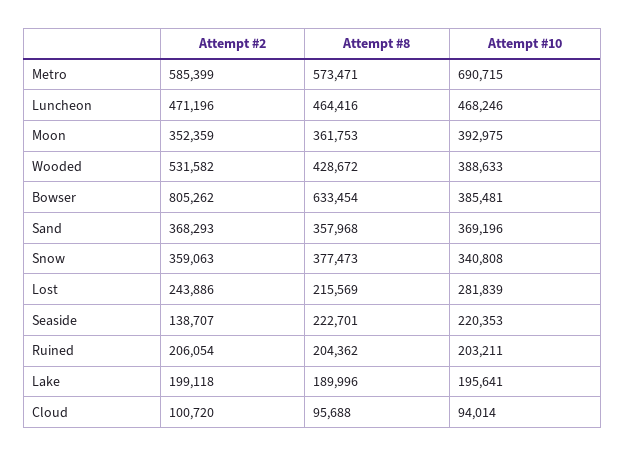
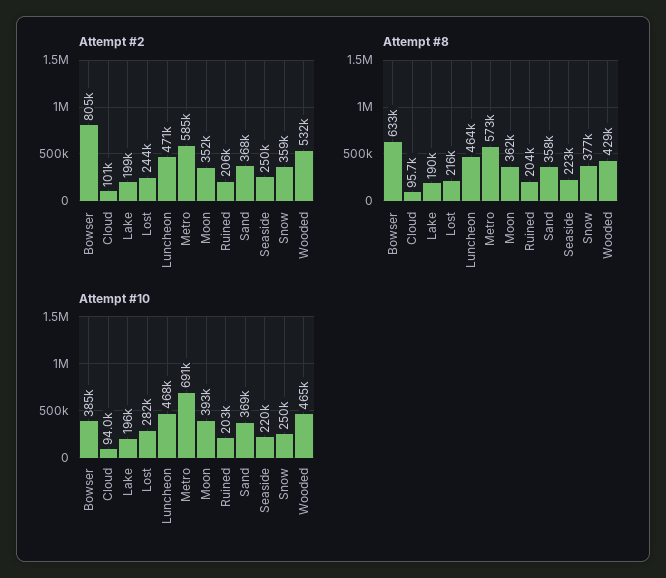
  {
    "Attempt #2": {
      "Metro": 585399,
      "Luncheon": 471196,
      "Moon": 352359,
      "Wooded": 531582,
      "Bowser": 805262,
      "Sand": 368293,
      "Snow": 359063,
      "Lost": 243886,
-     "Seaside": 138707,
+     "Seaside": 250000,
      "Ruined": 206054,
      "Lake": 199118,
      "Cloud": 100720
    },
    "Attempt #8": {
      "Metro": 573471,
      "Luncheon": 464416,
      "Moon": 361753,
      "Wooded": 428672,
      "Bowser": 633454,
      "Sand": 357968,
      "Snow": 377473,
      "Lost": 215569,
      "Seaside": 222701,
      "Ruined": 204362,
      "Lake": 189996,
      "Cloud": 95688
    },
    "Attempt #10": {
      "Metro": 690715,
      "Luncheon": 468246,
      "Moon": 392975,
-     "Wooded": 388633,
+     "Wooded": 465000,
      "Bowser": 385481,
      "Sand": 369196,
-     "Snow": 340808,
+     "Snow": 250000,
      "Lost": 281839,
      "Seaside": 220353,
      "Ruined": 203211,
      "Lake": 195641,
      "Cloud": 94014
    }
  }

